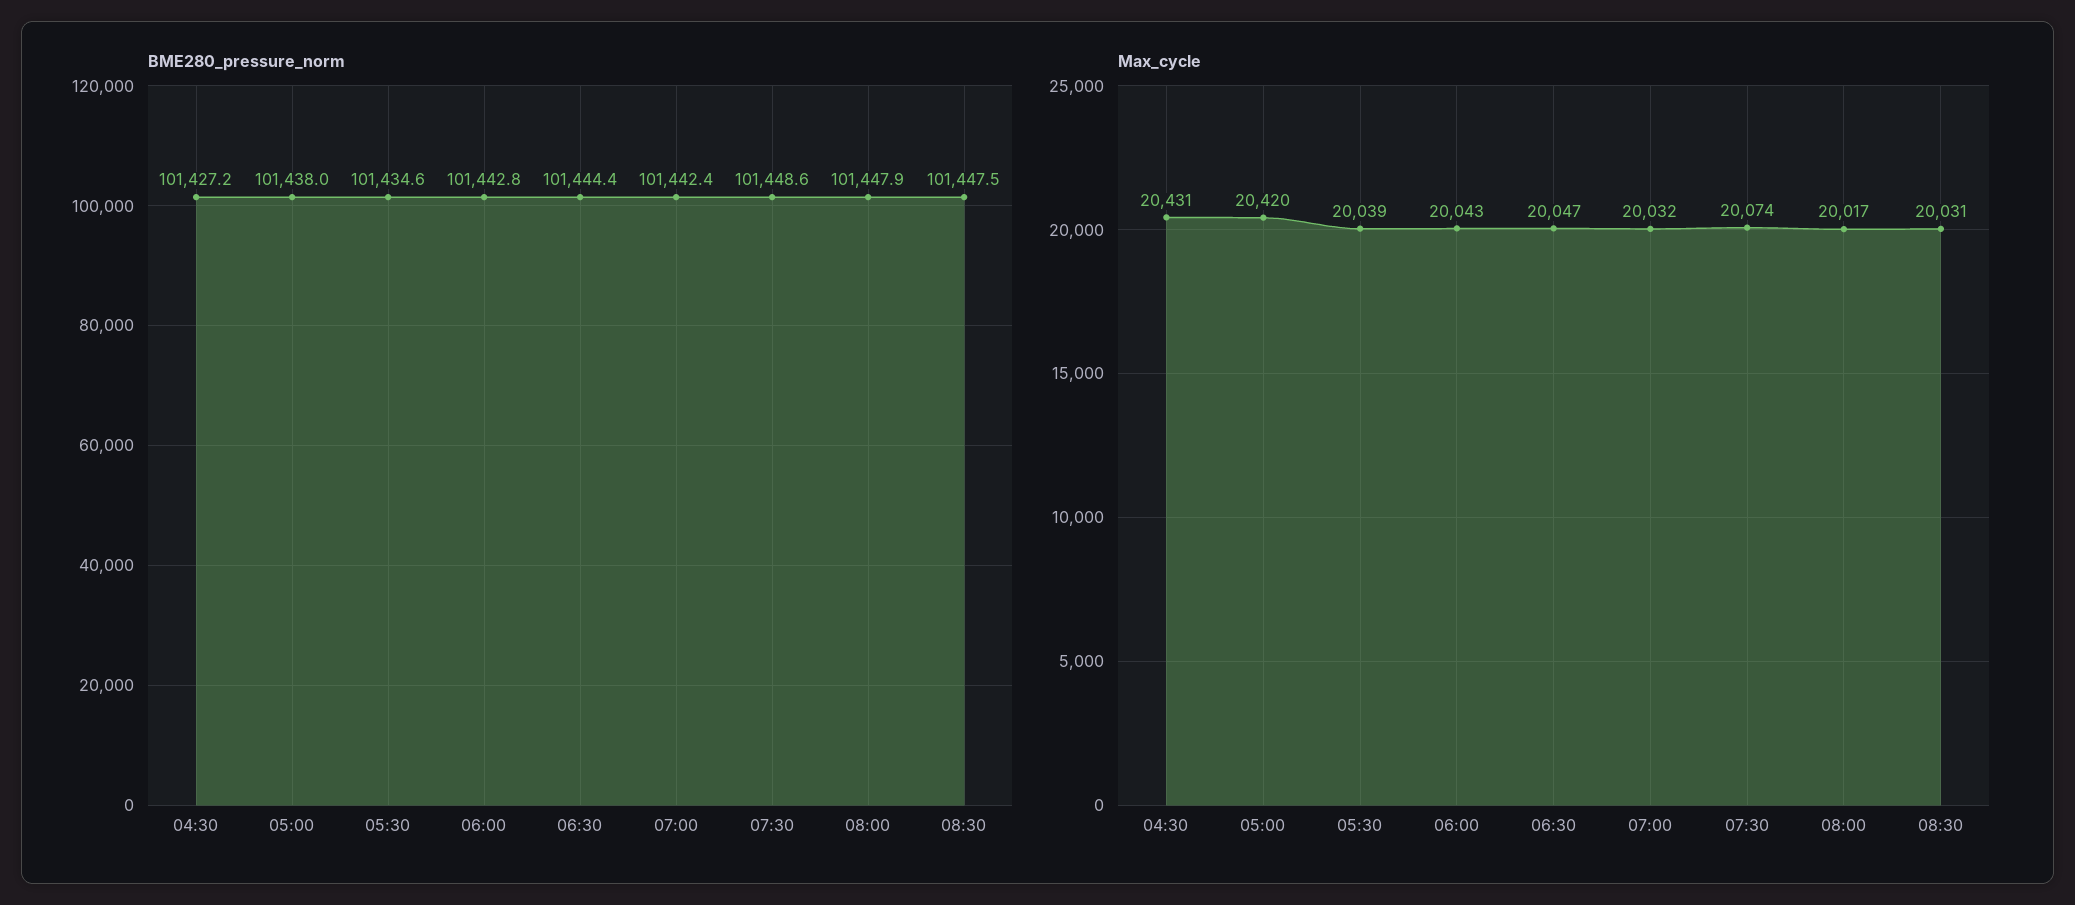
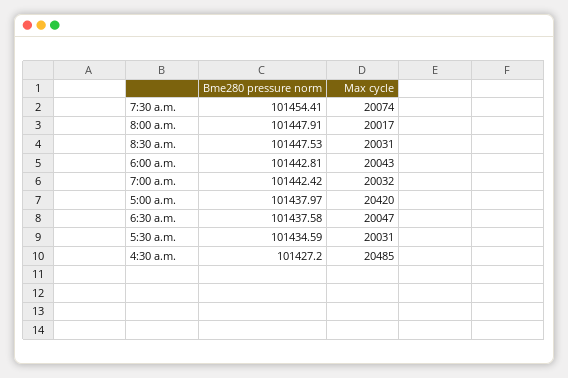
  {
    "BME280_pressure_norm": {
      "04:30": 101427.2,
      "05:00": 101437.97,
      "05:30": 101434.59,
      "06:00": 101442.81,
-     "06:30": 101444.4,
+     "06:30": 101437.58,
      "07:00": 101442.42,
-     "07:30": 101448.6,
+     "07:30": 101454.41,
      "08:00": 101447.91,
      "08:30": 101447.53
    },
    "Max_cycle": {
-     "04:30": 20431,
+     "04:30": 20485,
      "05:00": 20420,
-     "05:30": 20039,
+     "05:30": 20031,
      "06:00": 20043,
      "06:30": 20047,
      "07:00": 20032,
      "07:30": 20074,
      "08:00": 20017,
      "08:30": 20031
    }
  }

